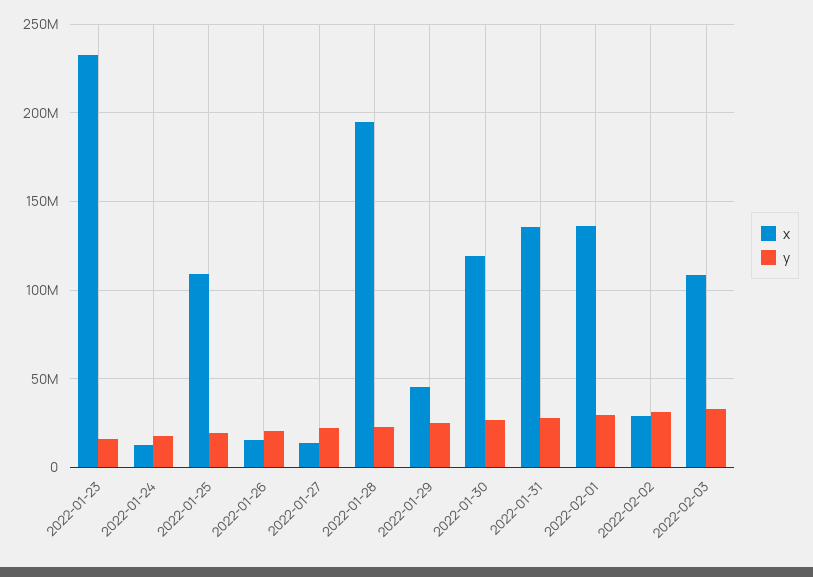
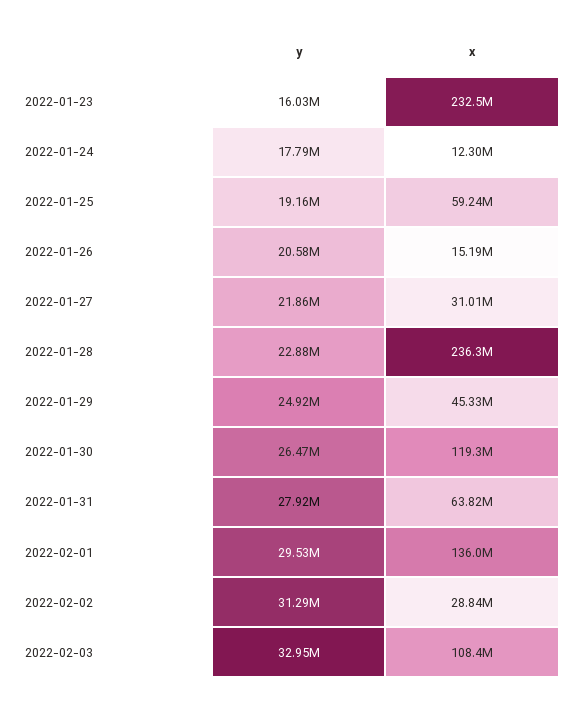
  {
    "x": {
      "2022-01-23": 232500000,
      "2022-01-24": 12300000,
-     "2022-01-25": 110000000,
+     "2022-01-25": 59240000,
      "2022-01-26": 15190000,
-     "2022-01-27": 15000000,
+     "2022-01-27": 31010000,
-     "2022-01-28": 195000000,
+     "2022-01-28": 236300000,
      "2022-01-29": 45330000,
      "2022-01-30": 119300000,
-     "2022-01-31": 135000000,
+     "2022-01-31": 63820000,
      "2022-02-01": 136000000,
      "2022-02-02": 28840000,
      "2022-02-03": 108400000
    },
    "y": {
      "2022-01-23": 16030000,
      "2022-01-24": 17790000,
      "2022-01-25": 19160000,
      "2022-01-26": 20580000,
      "2022-01-27": 21860000,
      "2022-01-28": 22880000,
      "2022-01-29": 24920000,
      "2022-01-30": 26470000,
      "2022-01-31": 27920000,
      "2022-02-01": 29530000,
      "2022-02-02": 31290000,
      "2022-02-03": 32950000
    }
  }

